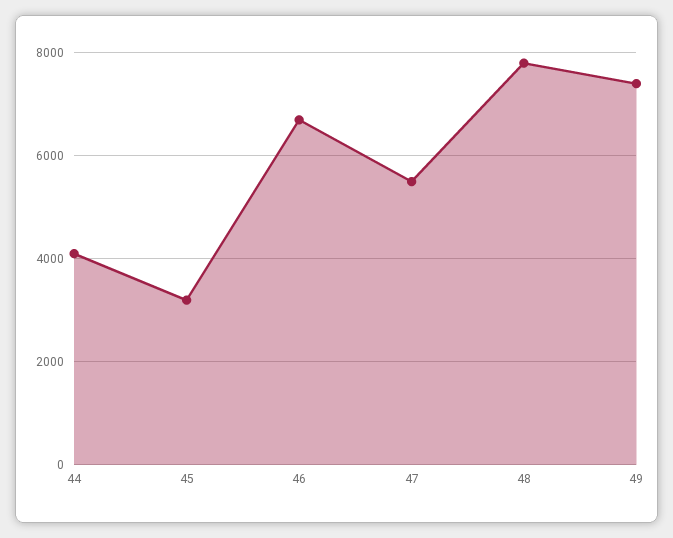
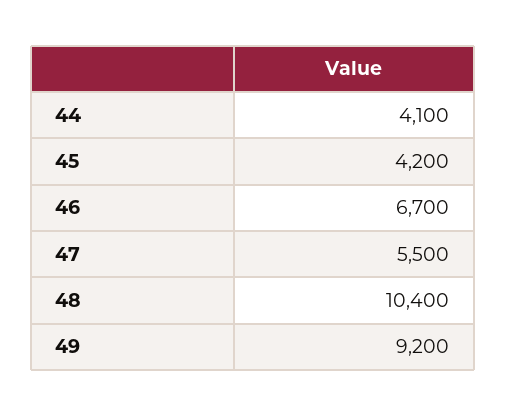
  {
    "44": 4100,
-   "45": 3200,
+   "45": 4200,
    "46": 6700,
    "47": 5500,
-   "48": 7800,
+   "48": 10400,
-   "49": 7400
+   "49": 9200
  }

